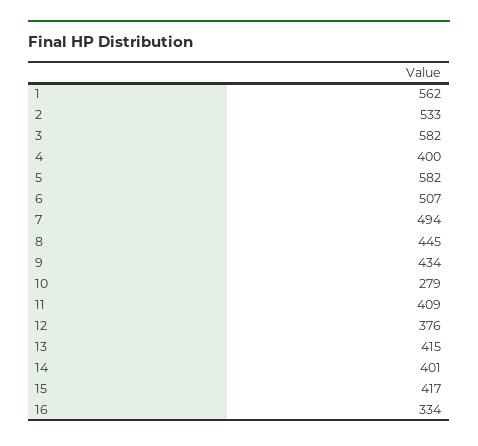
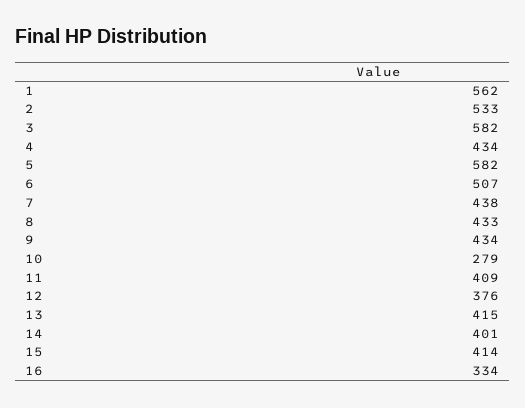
  {
    "1": 562,
    "2": 533,
    "3": 582,
-   "4": 400,
+   "4": 434,
    "5": 582,
    "6": 507,
-   "7": 494,
+   "7": 438,
-   "8": 445,
+   "8": 433,
    "9": 434,
    "10": 279,
    "11": 409,
    "12": 376,
    "13": 415,
    "14": 401,
-   "15": 417,
+   "15": 414,
    "16": 334
  }

